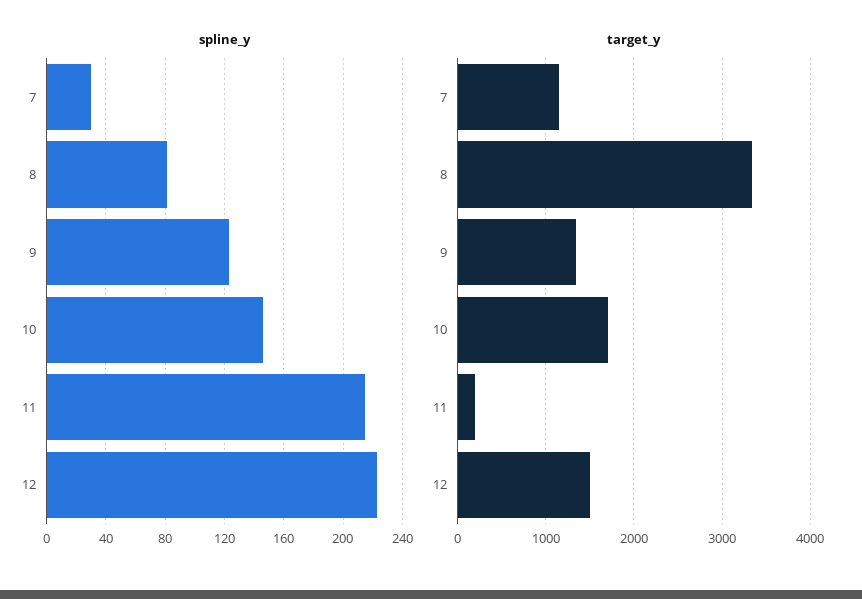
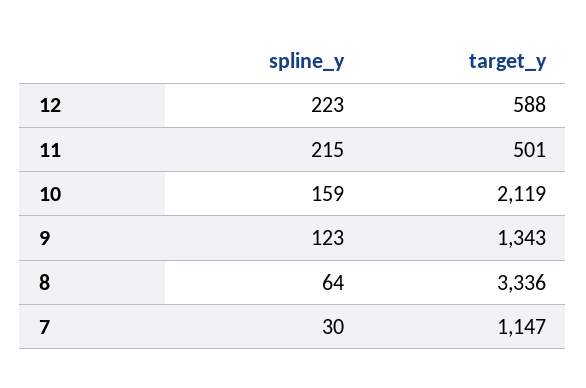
  {
    "spline_y": {
      "7": 30,
-     "8": 80,
+     "8": 64,
      "9": 123,
-     "10": 145,
+     "10": 159,
      "11": 215,
      "12": 223
    },
    "target_y": {
      "7": 1147,
      "8": 3336,
      "9": 1343,
-     "10": 1700,
+     "10": 2119,
-     "11": 200,
+     "11": 501,
-     "12": 1500
+     "12": 588
    }
  }

